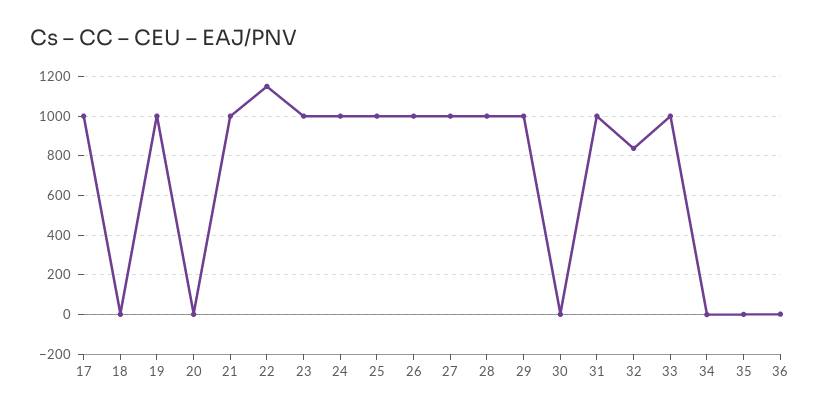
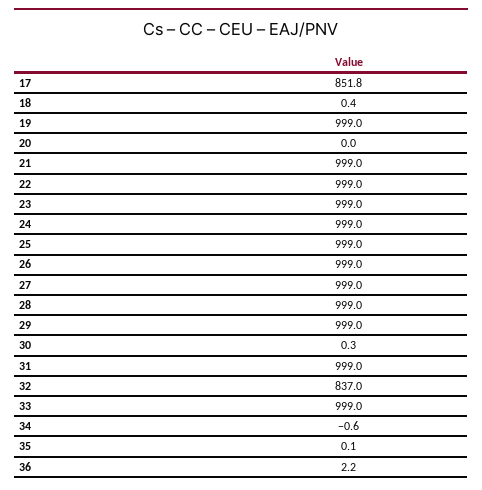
  {
-   "17": 1000,
+   "17": 851.8,
    "18": 0.4,
    "19": 999,
    "20": 0,
    "21": 999,
-   "22": 1150,
+   "22": 999,
    "23": 999,
    "24": 999,
    "25": 999,
    "26": 999,
    "27": 999,
    "28": 999,
    "29": 999,
    "30": 0.3,
    "31": 999,
    "32": 837,
    "33": 999,
    "34": -0.6,
    "35": 0.1,
    "36": 2.2
  }

